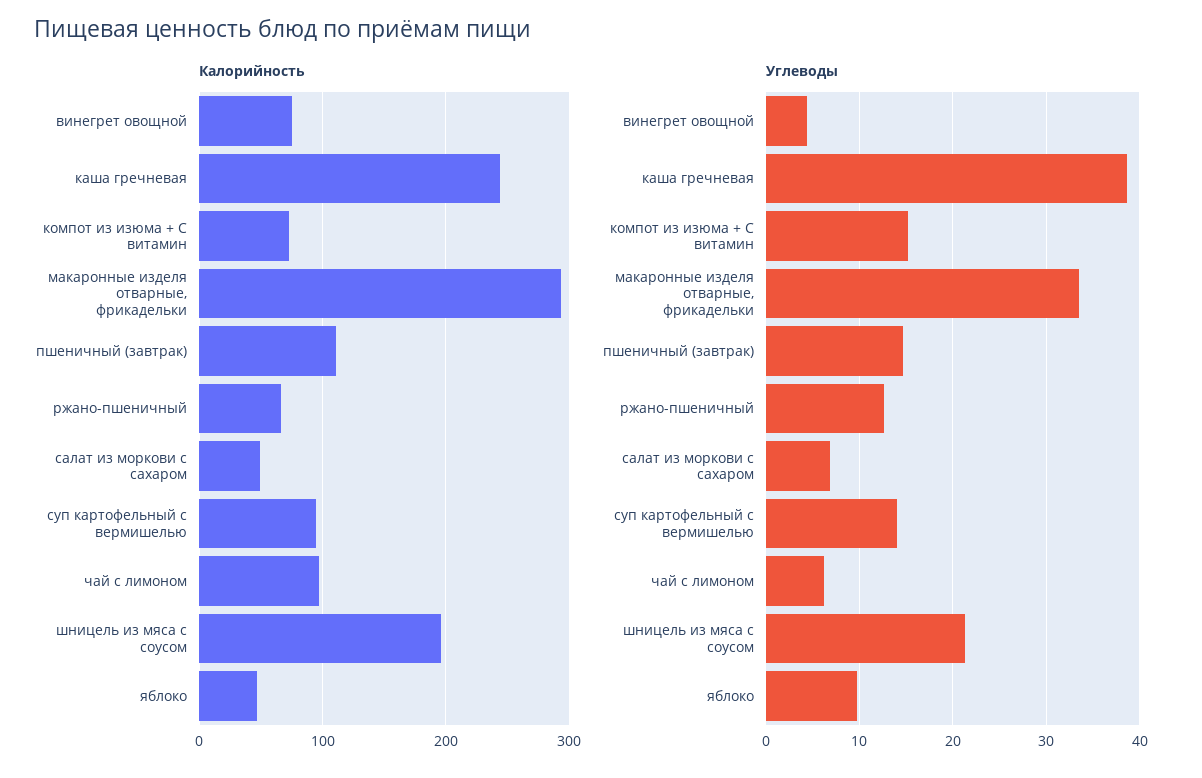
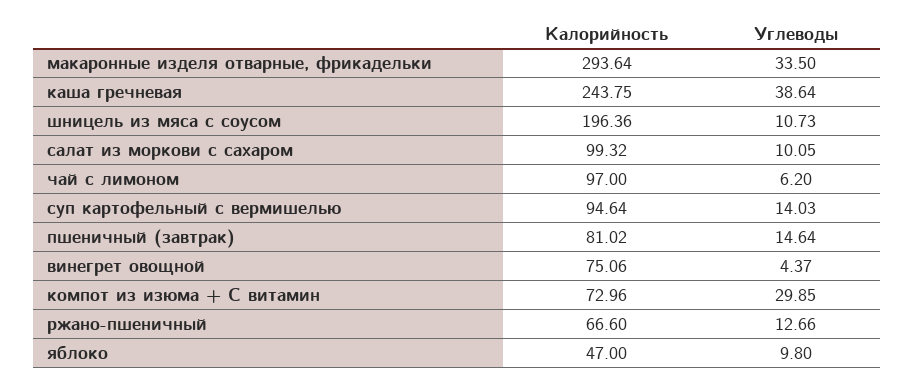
  {
    "Калорийность": {
      "винегрет овощной": 75.06,
      "каша гречневая": 243.75,
      "компот из изюма + С витамин": 72.96,
      "макаронные изделя отварные, фрикадельки": 293.64,
-     "пшеничный (завтрак)": 110,
+     "пшеничный (завтрак)": 81.02,
      "ржано-пшеничный": 66.6,
-     "салат из моркови с сахаром": 50,
+     "салат из моркови с сахаром": 99.32,
      "суп картофельный с вермишелью": 94.64,
      "чай с лимоном": 97,
      "шницель из мяса с соусом": 196.36,
      "яблоко": 47
    },
    "Углеводы": {
      "винегрет овощной": 4.37,
      "каша гречневая": 38.64,
-     "компот из изюма + С витамин": 15,
+     "компот из изюма + С витамин": 29.85,
      "макаронные изделя отварные, фрикадельки": 33.5,
      "пшеничный (завтрак)": 14.64,
      "ржано-пшеничный": 12.66,
-     "салат из моркови с сахаром": 7,
+     "салат из моркови с сахаром": 10.05,
      "суп картофельный с вермишелью": 14.03,
      "чай с лимоном": 6.2,
-     "шницель из мяса с соусом": 21,
+     "шницель из мяса с соусом": 10.73,
      "яблоко": 9.8
    }
  }

